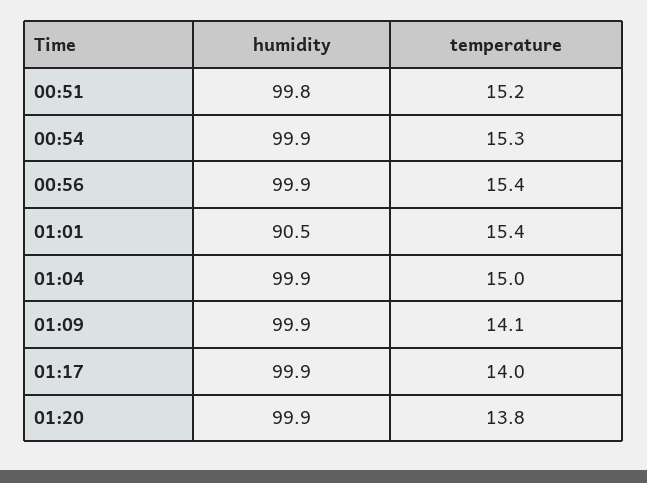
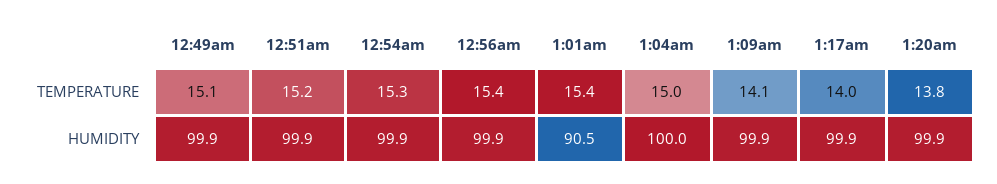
  {
    "humidity": {
-     "00:51": 99.8,
+     "00:51": 99.9,
      "00:54": 99.9,
      "00:56": 99.9,
      "01:01": 90.5,
-     "01:04": 99.9,
+     "01:04": 100,
      "01:09": 99.9,
      "01:17": 99.9,
-     "01:20": 99.9
+     "01:20": 99.9,
+     "12:49am": 99.9
    },
    "temperature": {
      "00:51": 15.2,
      "00:54": 15.3,
      "00:56": 15.4,
      "01:01": 15.4,
      "01:04": 15,
      "01:09": 14.1,
      "01:17": 14,
-     "01:20": 13.8
+     "01:20": 13.8,
+     "12:49am": 15.1
    }
  }

